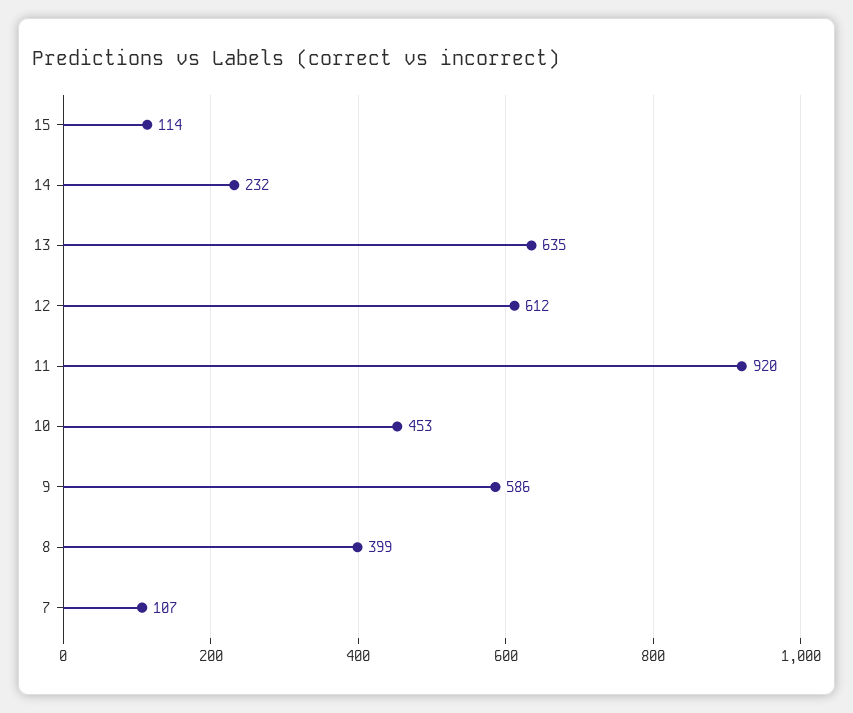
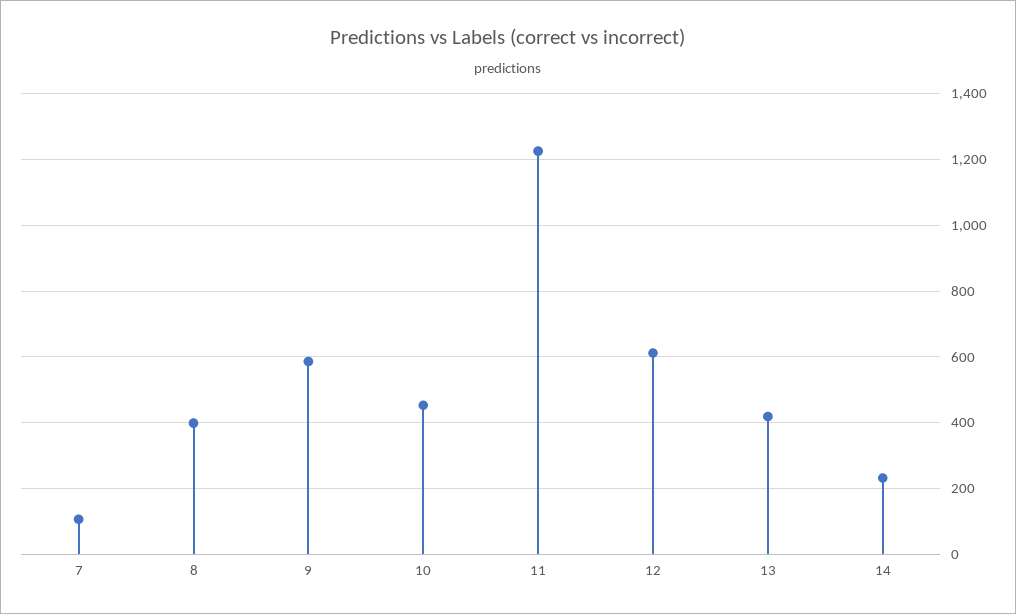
  {
-   "15": 114,
    "14": 232,
-   "13": 635,
+   "13": 420,
    "12": 612,
-   "11": 920,
+   "11": 1220,
    "10": 453,
    "9": 586,
    "8": 399,
    "7": 107
  }

